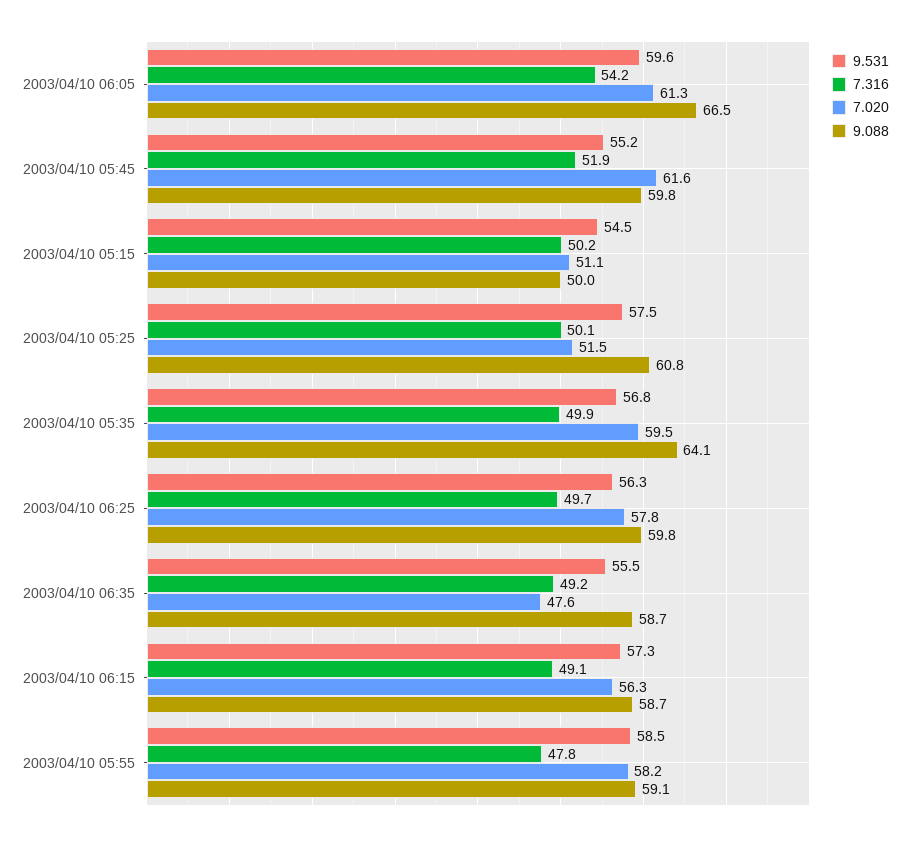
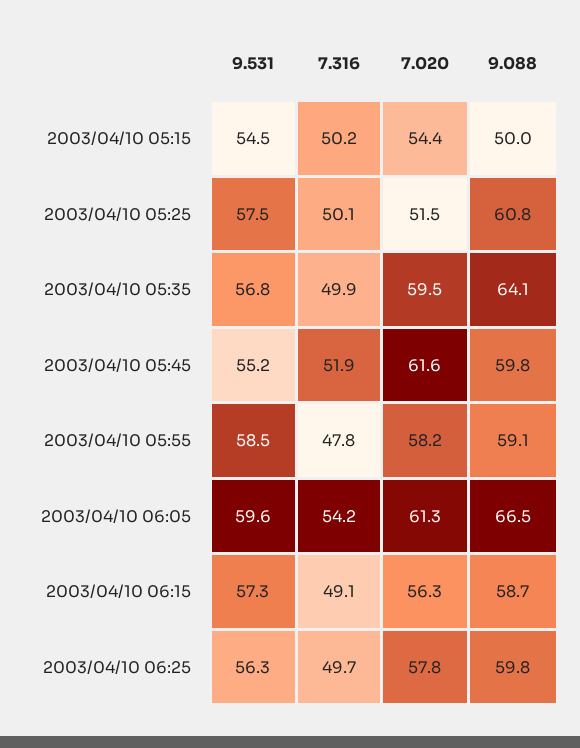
  {
    "9.531": {
      "2003/04/10 06:05": 59.6,
      "2003/04/10 05:45": 55.2,
      "2003/04/10 05:15": 54.5,
      "2003/04/10 05:25": 57.5,
      "2003/04/10 05:35": 56.8,
      "2003/04/10 06:25": 56.3,
-     "2003/04/10 06:35": 55.5,
      "2003/04/10 06:15": 57.3,
      "2003/04/10 05:55": 58.5
    },
    "7.316": {
      "2003/04/10 06:05": 54.2,
      "2003/04/10 05:45": 51.9,
      "2003/04/10 05:15": 50.2,
      "2003/04/10 05:25": 50.1,
      "2003/04/10 05:35": 49.9,
      "2003/04/10 06:25": 49.7,
-     "2003/04/10 06:35": 49.2,
      "2003/04/10 06:15": 49.1,
      "2003/04/10 05:55": 47.8
    },
    "7.020": {
      "2003/04/10 06:05": 61.3,
      "2003/04/10 05:45": 61.6,
-     "2003/04/10 05:15": 51.1,
+     "2003/04/10 05:15": 54.4,
      "2003/04/10 05:25": 51.5,
      "2003/04/10 05:35": 59.5,
      "2003/04/10 06:25": 57.8,
-     "2003/04/10 06:35": 47.6,
      "2003/04/10 06:15": 56.3,
      "2003/04/10 05:55": 58.2
    },
    "9.088": {
      "2003/04/10 06:05": 66.5,
      "2003/04/10 05:45": 59.8,
      "2003/04/10 05:15": 50,
      "2003/04/10 05:25": 60.8,
      "2003/04/10 05:35": 64.1,
      "2003/04/10 06:25": 59.8,
-     "2003/04/10 06:35": 58.7,
      "2003/04/10 06:15": 58.7,
      "2003/04/10 05:55": 59.1
    }
  }

